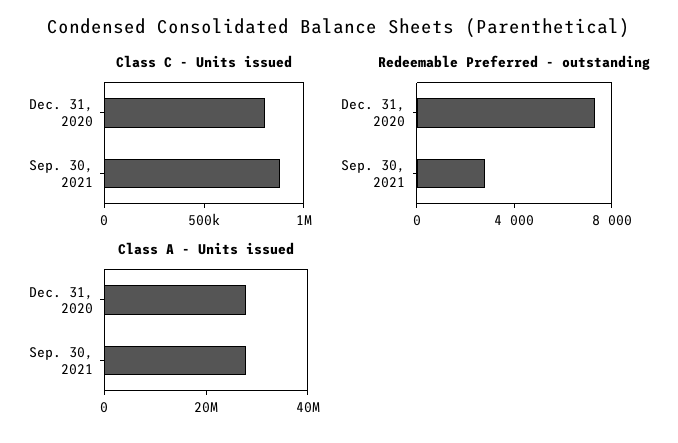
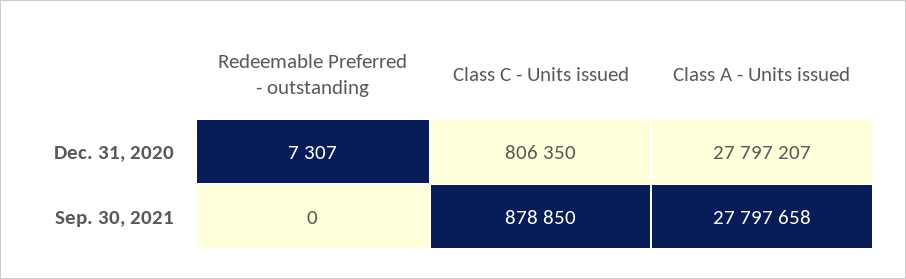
  {
    "Class C - Units issued": {
      "Dec. 31, 2020": 806350,
      "Sep. 30, 2021": 878850
    },
    "Redeemable Preferred - outstanding": {
      "Dec. 31, 2020": 7307,
-     "Sep. 30, 2021": 3000
+     "Sep. 30, 2021": 0
    },
    "Class A - Units issued": {
      "Dec. 31, 2020": 27797207,
      "Sep. 30, 2021": 27797658
    }
  }

